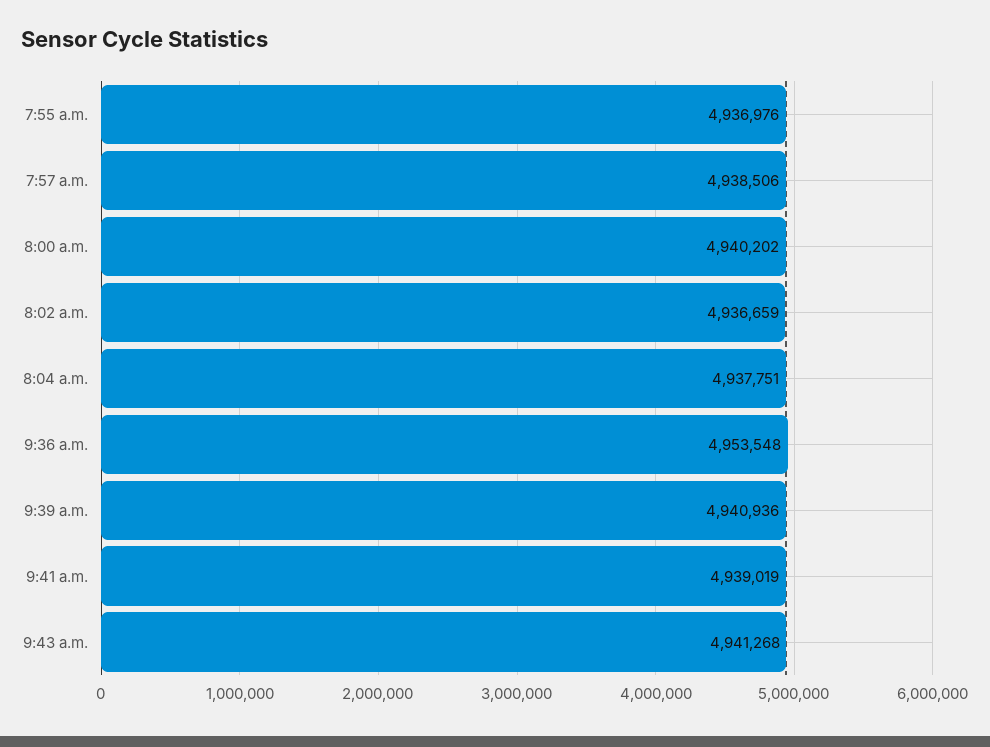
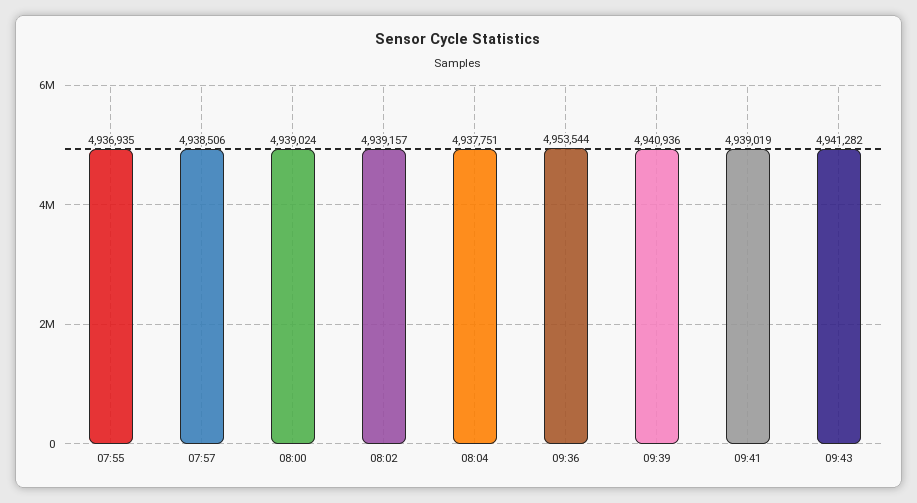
  {
-   "7:55 a.m.": 4936976,
+   "7:55 a.m.": 4936935,
    "7:57 a.m.": 4938506,
-   "8:00 a.m.": 4940202,
+   "8:00 a.m.": 4939024,
-   "8:02 a.m.": 4936659,
+   "8:02 a.m.": 4939157,
    "8:04 a.m.": 4937751,
-   "9:36 a.m.": 4953548,
+   "9:36 a.m.": 4953544,
    "9:39 a.m.": 4940936,
    "9:41 a.m.": 4939019,
-   "9:43 a.m.": 4941268
+   "9:43 a.m.": 4941282
  }

